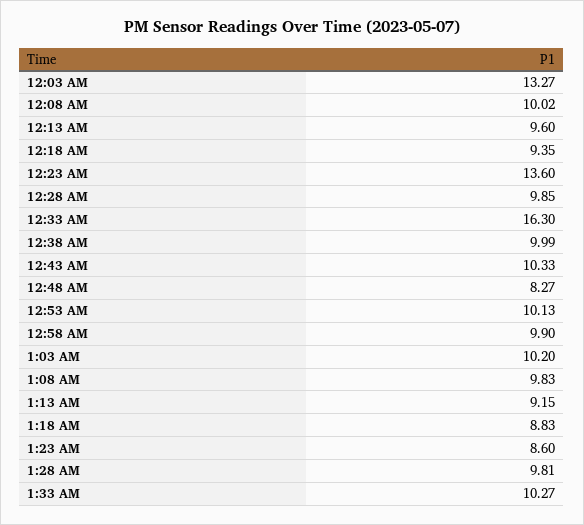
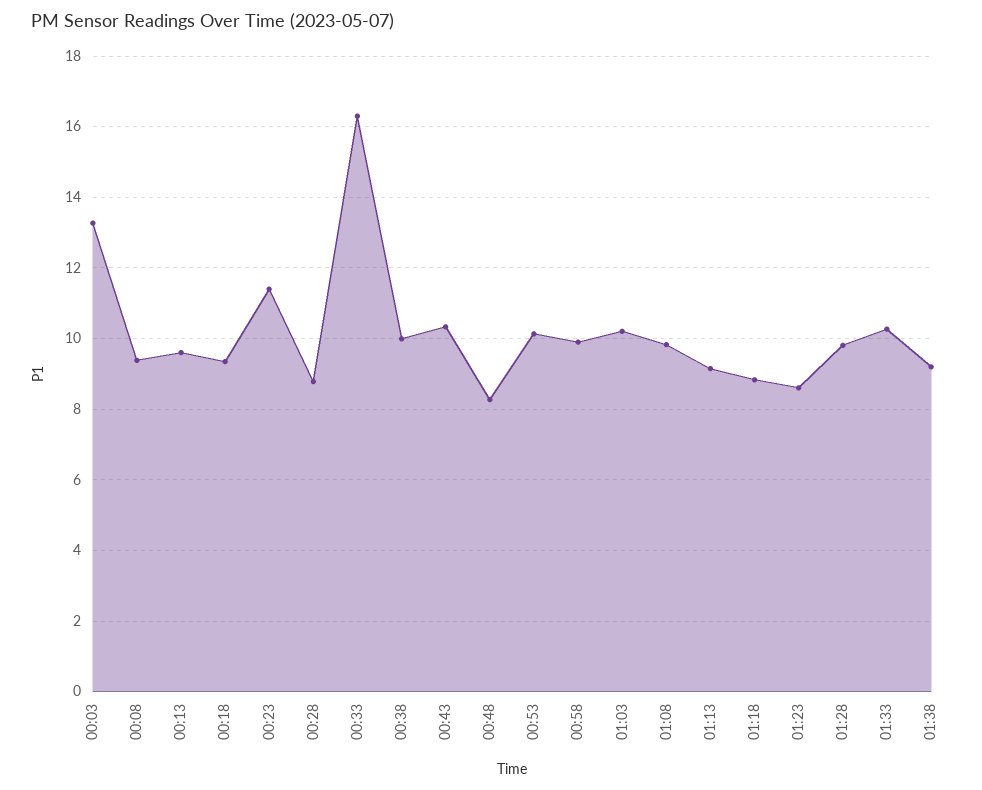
  {
    "12:03 AM": 13.27,
-   "12:08 AM": 10.02,
+   "12:08 AM": 9.4,
    "12:13 AM": 9.6,
    "12:18 AM": 9.35,
-   "12:23 AM": 13.6,
+   "12:23 AM": 11.4,
-   "12:28 AM": 9.85,
+   "12:28 AM": 8.8,
    "12:33 AM": 16.3,
    "12:38 AM": 9.99,
    "12:43 AM": 10.33,
    "12:48 AM": 8.27,
    "12:53 AM": 10.13,
    "12:58 AM": 9.9,
    "1:03 AM": 10.2,
    "1:08 AM": 9.83,
    "1:13 AM": 9.15,
    "1:18 AM": 8.83,
    "1:23 AM": 8.6,
    "1:28 AM": 9.81,
-   "1:33 AM": 10.27
+   "1:33 AM": 10.27,
+   "01:38": 9.2
  }

